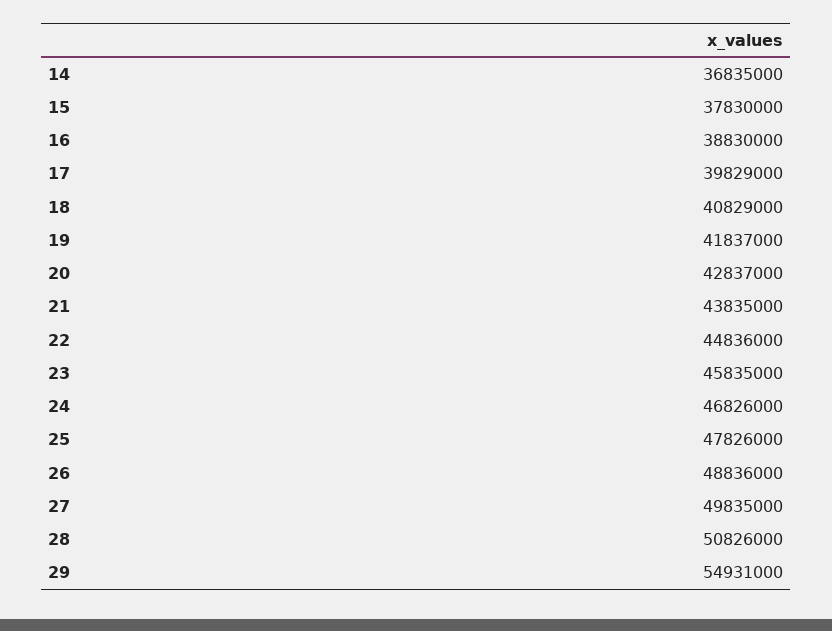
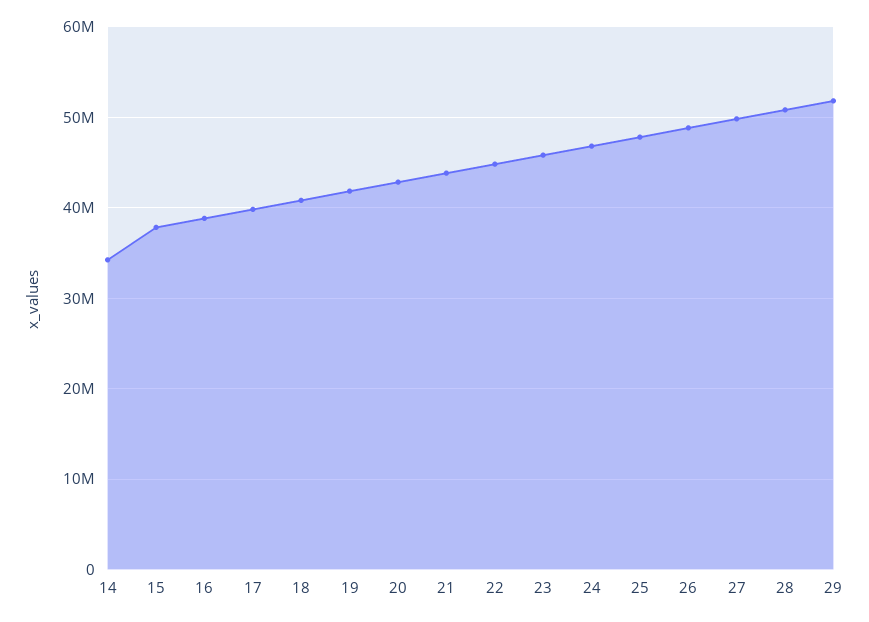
  {
-   "14": 36835000,
+   "14": 34000000,
    "15": 37830000,
    "16": 38830000,
    "17": 39829000,
    "18": 40829000,
    "19": 41837000,
    "20": 42837000,
    "21": 43835000,
    "22": 44836000,
    "23": 45835000,
    "24": 46826000,
    "25": 47826000,
    "26": 48836000,
    "27": 49835000,
    "28": 50826000,
-   "29": 54931000
+   "29": 52000000
  }

